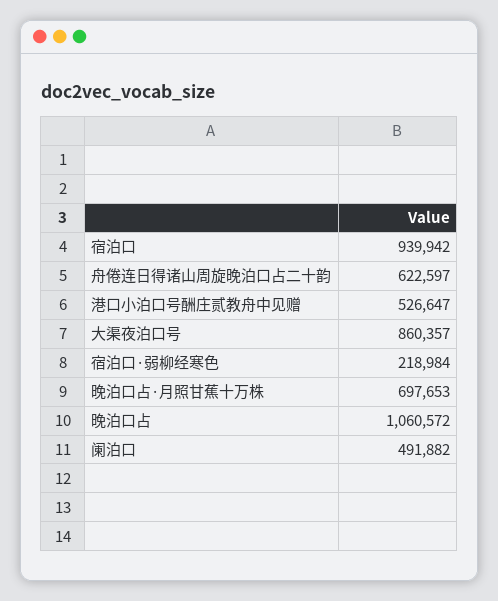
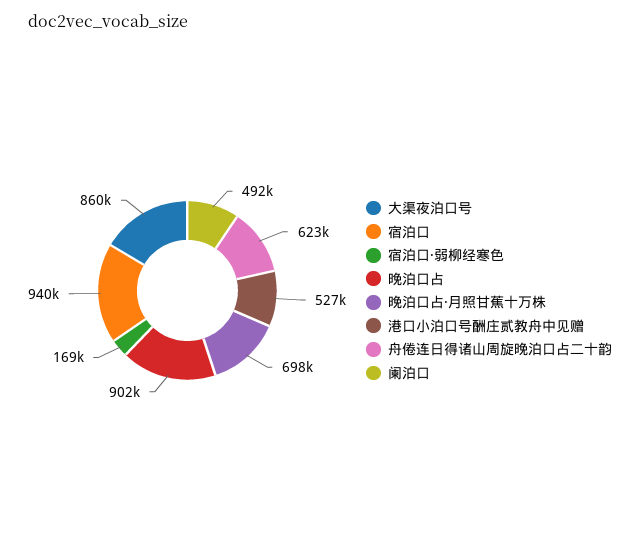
  {
    "宿泊口": 939942,
    "舟倦连日得诸山周旋晚泊口占二十韵": 622597,
    "港口小泊口号酬庄贰教舟中见赠": 526647,
    "大渠夜泊口号": 860357,
-   "宿泊口·弱柳经寒色": 218984,
+   "宿泊口·弱柳经寒色": 169000,
    "晚泊口占·月照甘蕉十万株": 697653,
-   "晚泊口占": 1060572,
+   "晚泊口占": 902000,
    "阑泊口": 491882
  }

